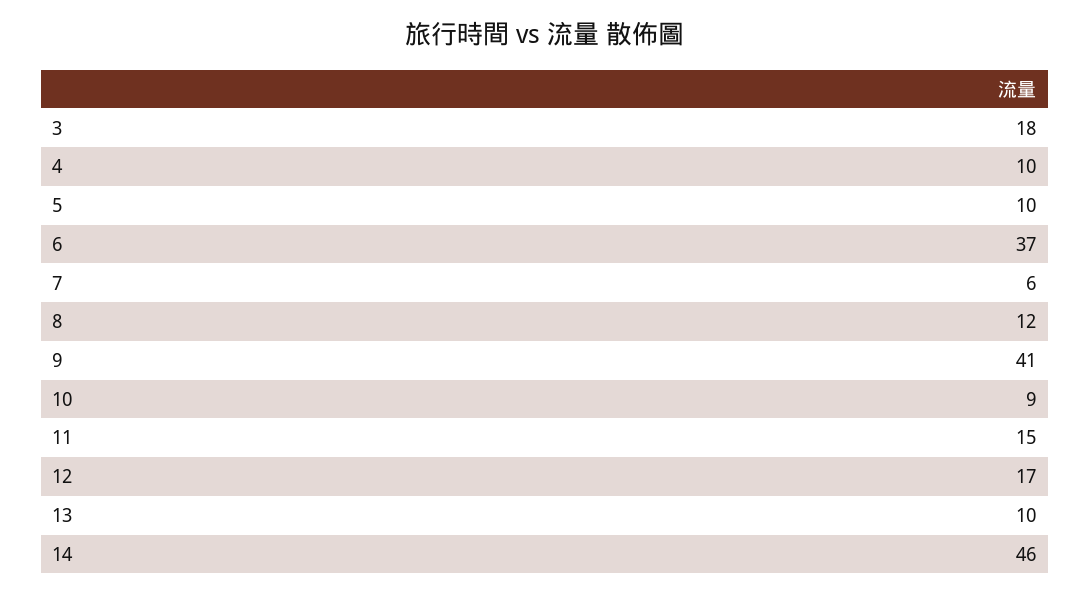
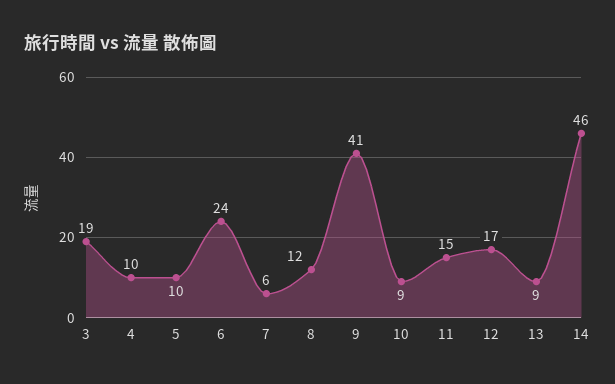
  {
-   "3": 18,
+   "3": 19,
    "4": 10,
    "5": 10,
-   "6": 37,
+   "6": 24,
    "7": 6,
    "8": 12,
    "9": 41,
    "10": 9,
    "11": 15,
    "12": 17,
-   "13": 10,
+   "13": 9,
    "14": 46
  }

